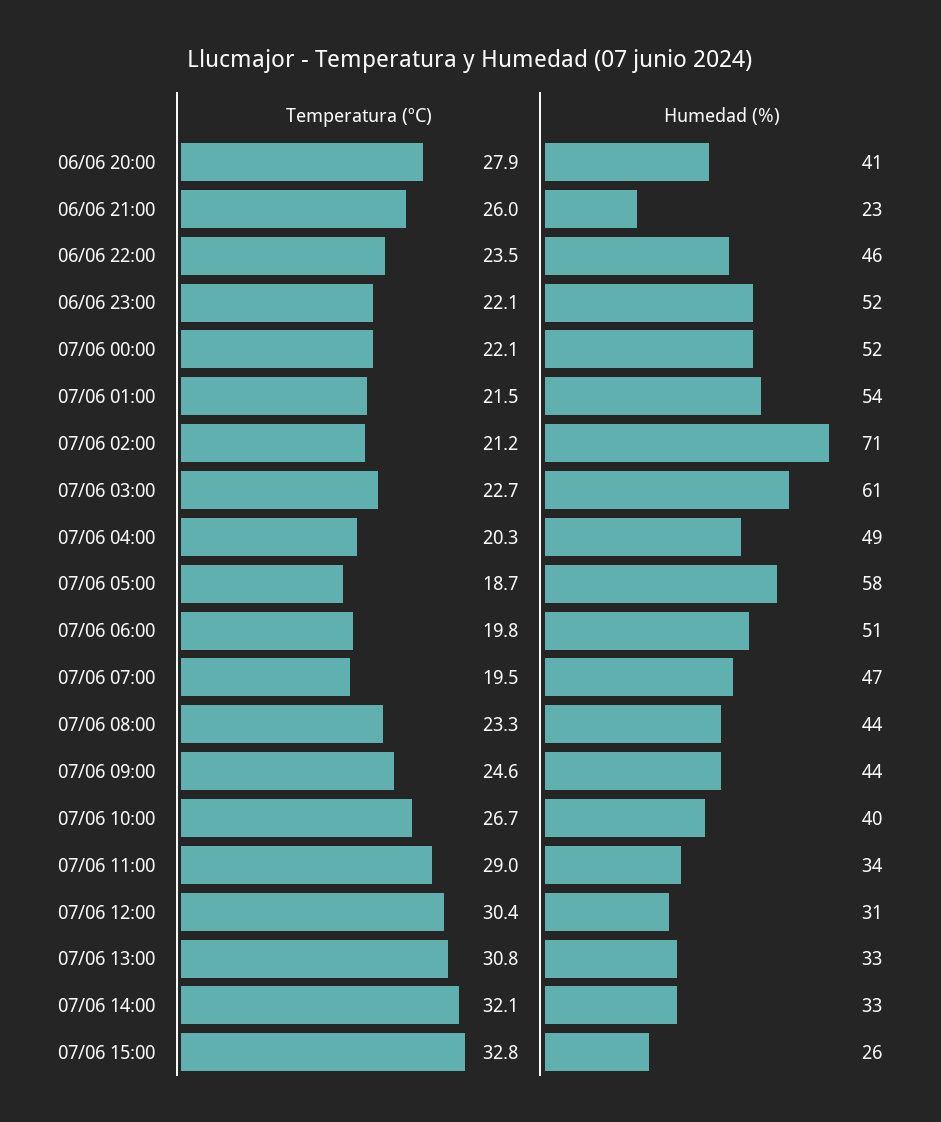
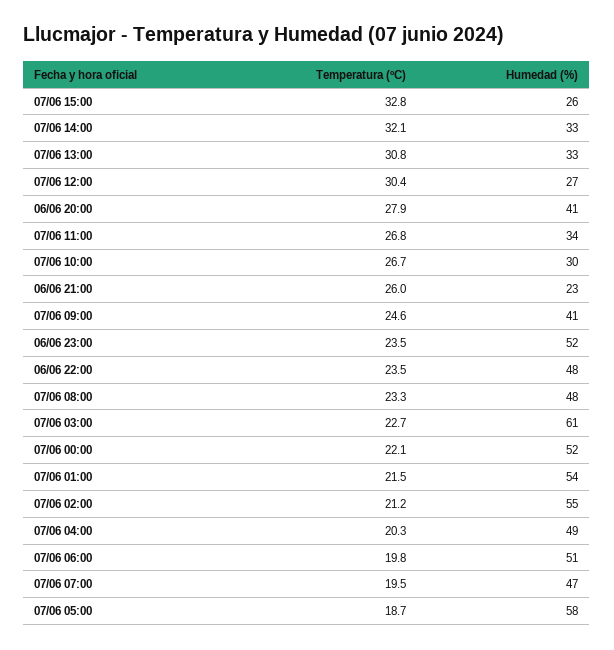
  {
    "Temperatura (ºC)": {
      "06/06 20:00": 27.9,
      "06/06 21:00": 26,
      "06/06 22:00": 23.5,
-     "06/06 23:00": 22.1,
+     "06/06 23:00": 23.5,
      "07/06 00:00": 22.1,
      "07/06 01:00": 21.5,
      "07/06 02:00": 21.2,
      "07/06 03:00": 22.7,
      "07/06 04:00": 20.3,
      "07/06 05:00": 18.7,
      "07/06 06:00": 19.8,
      "07/06 07:00": 19.5,
      "07/06 08:00": 23.3,
      "07/06 09:00": 24.6,
      "07/06 10:00": 26.7,
-     "07/06 11:00": 29,
+     "07/06 11:00": 26.8,
      "07/06 12:00": 30.4,
      "07/06 13:00": 30.8,
      "07/06 14:00": 32.1,
      "07/06 15:00": 32.8
    },
    "Humedad (%)": {
      "06/06 20:00": 41,
      "06/06 21:00": 23,
-     "06/06 22:00": 46,
+     "06/06 22:00": 48,
      "06/06 23:00": 52,
      "07/06 00:00": 52,
      "07/06 01:00": 54,
-     "07/06 02:00": 71,
+     "07/06 02:00": 55,
      "07/06 03:00": 61,
      "07/06 04:00": 49,
      "07/06 05:00": 58,
      "07/06 06:00": 51,
      "07/06 07:00": 47,
-     "07/06 08:00": 44,
+     "07/06 08:00": 48,
-     "07/06 09:00": 44,
+     "07/06 09:00": 41,
-     "07/06 10:00": 40,
+     "07/06 10:00": 30,
      "07/06 11:00": 34,
-     "07/06 12:00": 31,
+     "07/06 12:00": 27,
      "07/06 13:00": 33,
      "07/06 14:00": 33,
      "07/06 15:00": 26
    }
  }

